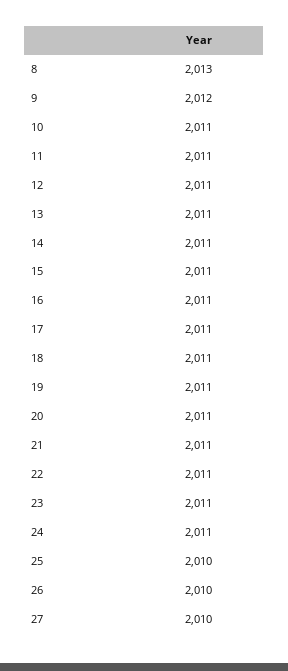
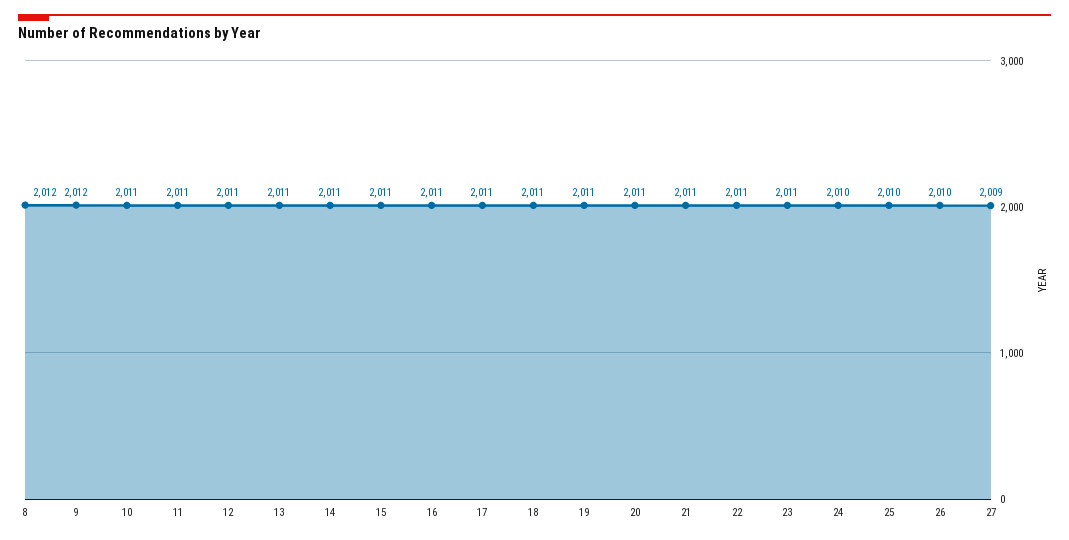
  {
-   "8": 2013,
+   "8": 2012,
    "9": 2012,
    "10": 2011,
    "11": 2011,
    "12": 2011,
    "13": 2011,
    "14": 2011,
    "15": 2011,
    "16": 2011,
    "17": 2011,
    "18": 2011,
    "19": 2011,
    "20": 2011,
    "21": 2011,
    "22": 2011,
    "23": 2011,
-   "24": 2011,
+   "24": 2010,
    "25": 2010,
    "26": 2010,
-   "27": 2010
+   "27": 2009
  }

